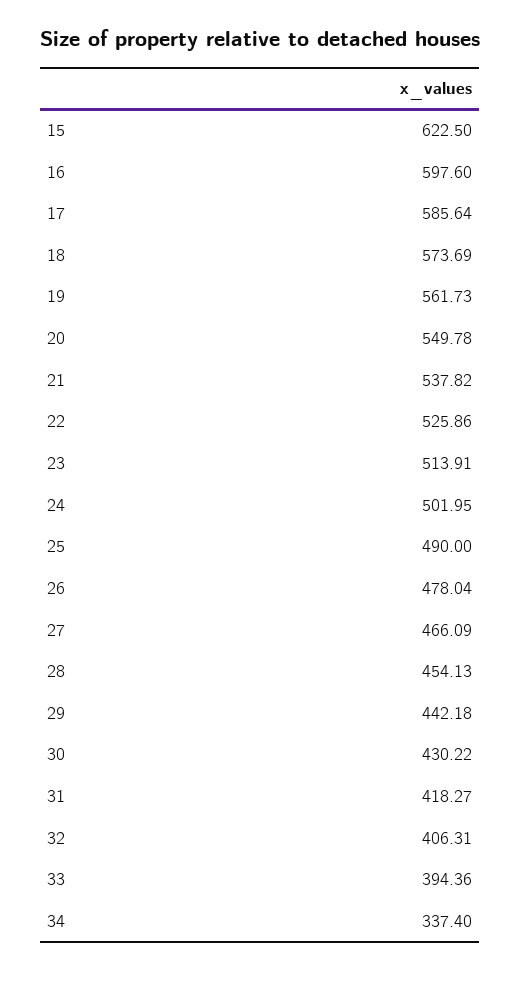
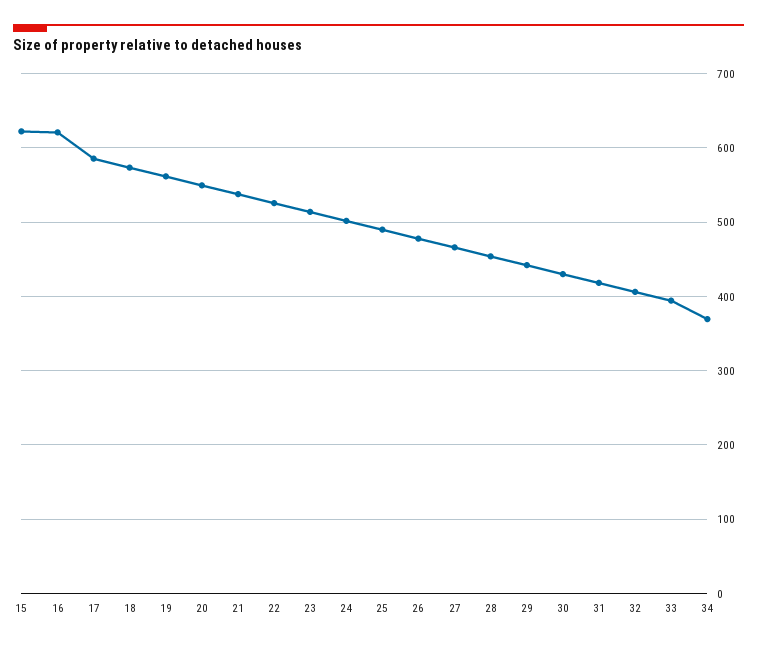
  {
    "15": 622.5,
-   "16": 597.6,
+   "16": 620,
    "17": 585.64,
    "18": 573.69,
    "19": 561.73,
    "20": 549.78,
    "21": 537.82,
    "22": 525.86,
    "23": 513.91,
    "24": 501.95,
    "25": 490,
    "26": 478.04,
    "27": 466.09,
    "28": 454.13,
    "29": 442.18,
    "30": 430.22,
    "31": 418.27,
    "32": 406.31,
    "33": 394.36,
-   "34": 337.4
+   "34": 370
  }

